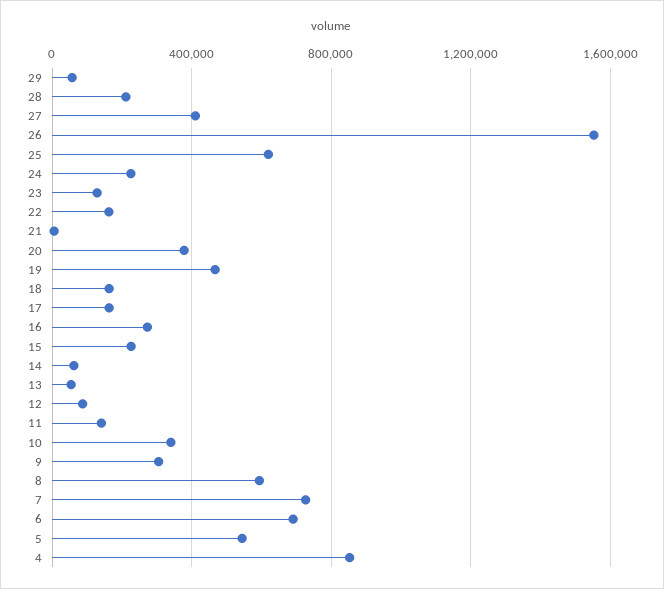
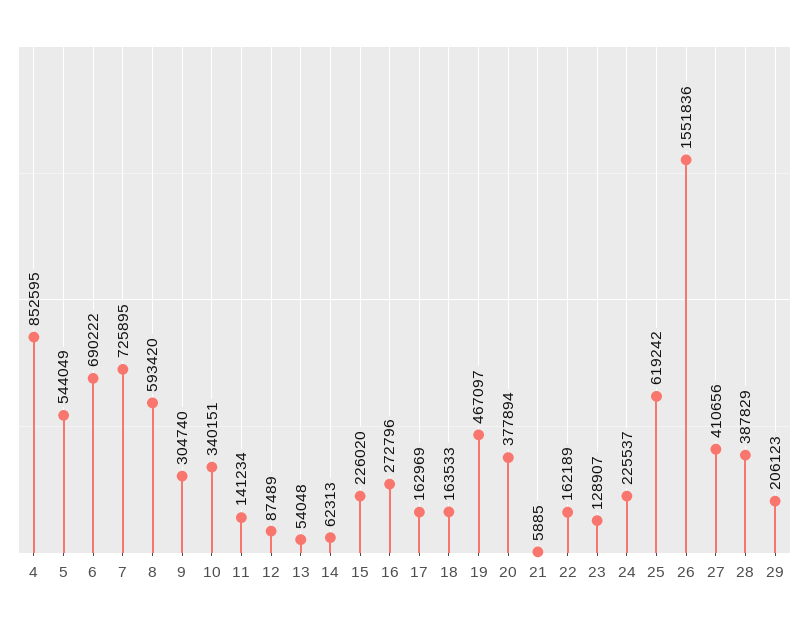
  {
-   "29": 50000,
+   "29": 206123,
-   "28": 200000,
+   "28": 387829,
    "27": 410656,
    "26": 1551836,
    "25": 619242,
    "24": 225537,
    "23": 128907,
    "22": 162189,
    "21": 5885,
    "20": 377894,
    "19": 467097,
    "18": 163533,
    "17": 162969,
    "16": 272796,
    "15": 226020,
    "14": 62313,
    "13": 54048,
    "12": 87489,
    "11": 141234,
    "10": 340151,
    "9": 304740,
    "8": 593420,
    "7": 725895,
    "6": 690222,
    "5": 544049,
    "4": 852595
  }

